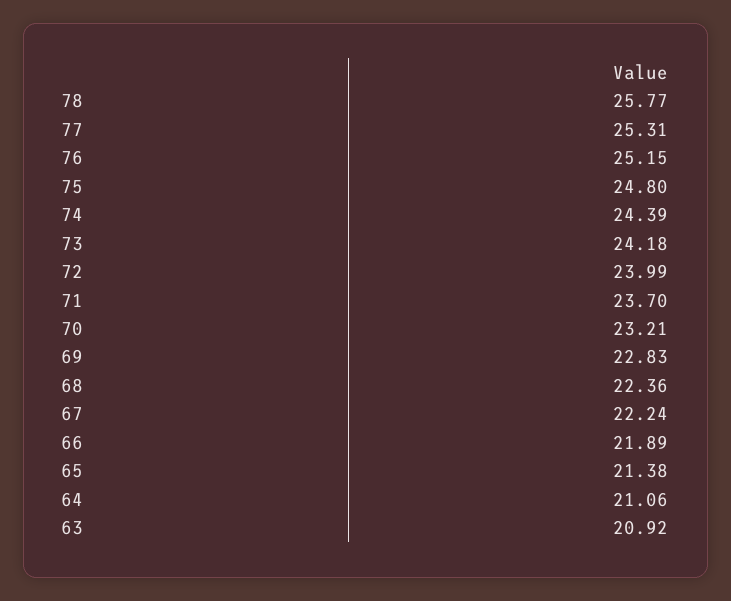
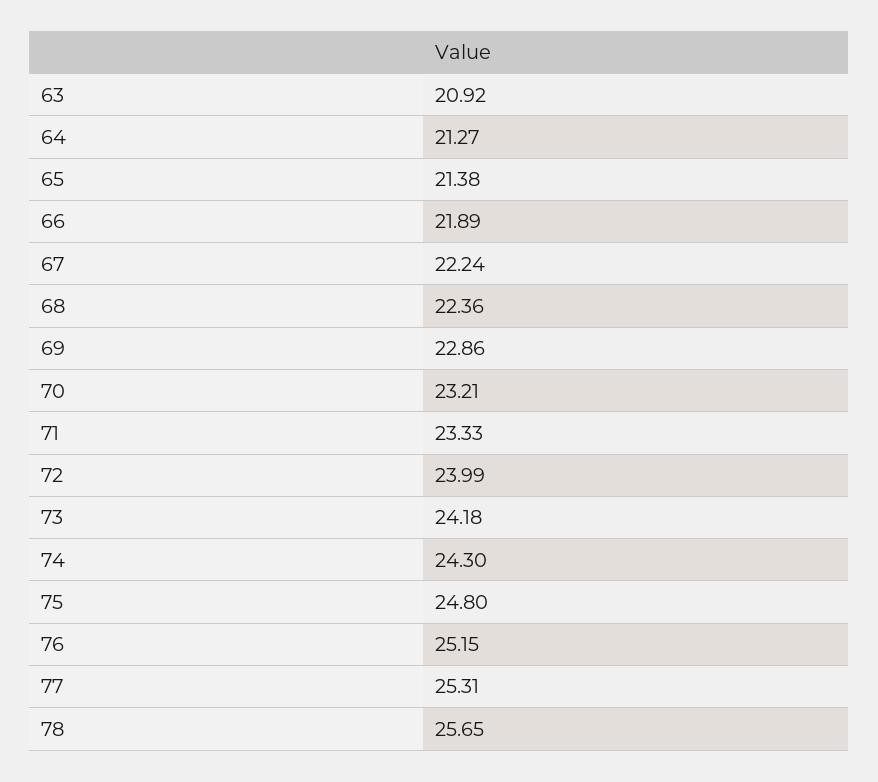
  {
-   "78": 25.77,
+   "78": 25.65,
    "77": 25.31,
    "76": 25.15,
    "75": 24.8,
-   "74": 24.39,
+   "74": 24.3,
    "73": 24.18,
    "72": 23.99,
-   "71": 23.7,
+   "71": 23.33,
    "70": 23.21,
-   "69": 22.83,
+   "69": 22.86,
    "68": 22.36,
    "67": 22.24,
    "66": 21.89,
    "65": 21.38,
-   "64": 21.06,
+   "64": 21.27,
    "63": 20.92
  }

